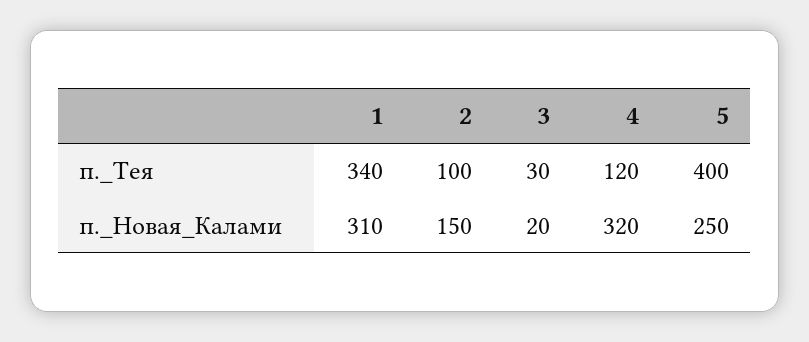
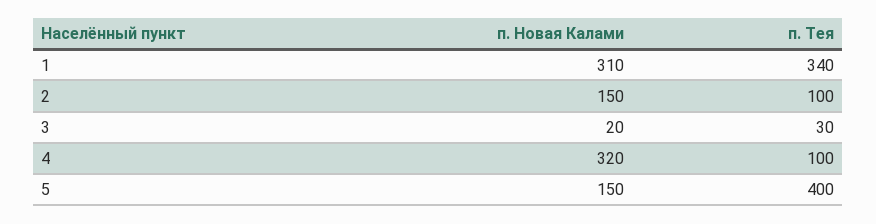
  {
    "1": {
      "п._Тея": 340,
      "п._Новая_Калами": 310
    },
    "2": {
      "п._Тея": 100,
      "п._Новая_Калами": 150
    },
    "3": {
      "п._Тея": 30,
      "п._Новая_Калами": 20
    },
    "4": {
-     "п._Тея": 120,
+     "п._Тея": 100,
      "п._Новая_Калами": 320
    },
    "5": {
      "п._Тея": 400,
-     "п._Новая_Калами": 250
+     "п._Новая_Калами": 150
    }
  }

